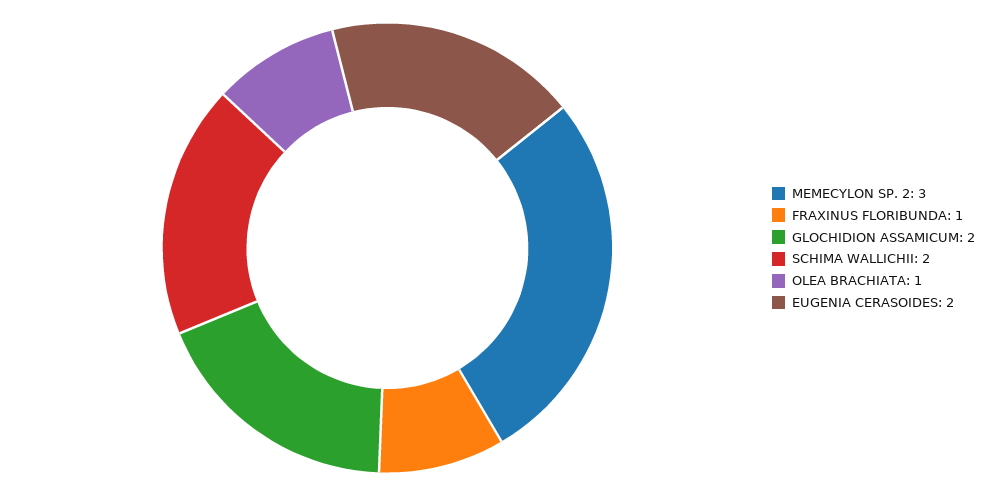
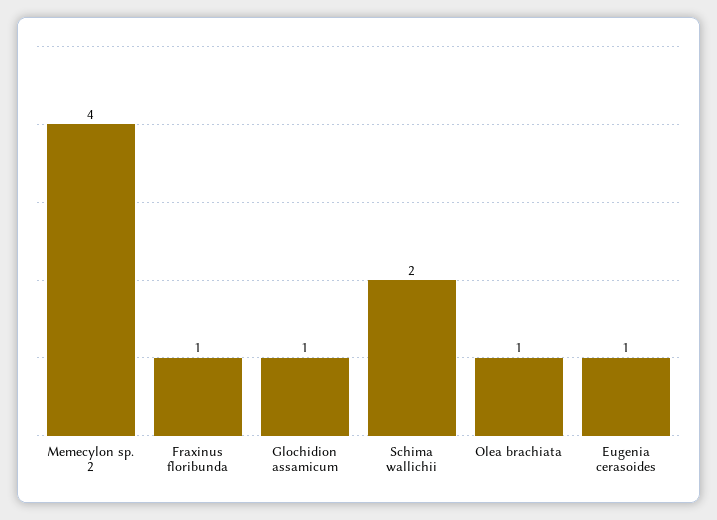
  {
-   "MEMECYLON SP. 2": 3,
+   "MEMECYLON SP. 2": 4,
    "FRAXINUS FLORIBUNDA": 1,
-   "GLOCHIDION ASSAMICUM": 2,
+   "GLOCHIDION ASSAMICUM": 1,
    "SCHIMA WALLICHII": 2,
    "OLEA BRACHIATA": 1,
-   "EUGENIA CERASOIDES": 2
+   "EUGENIA CERASOIDES": 1
  }

